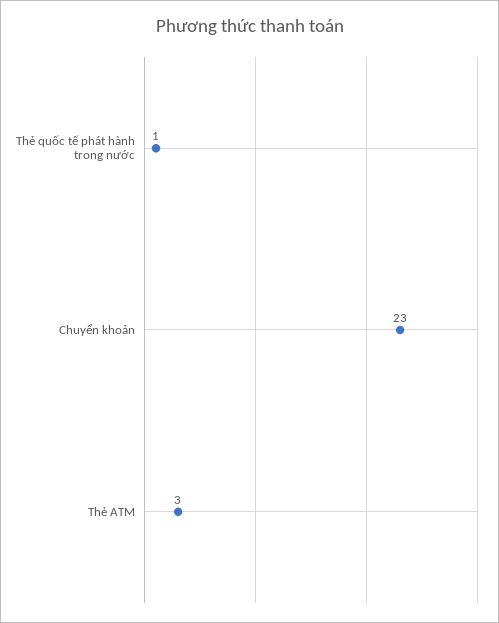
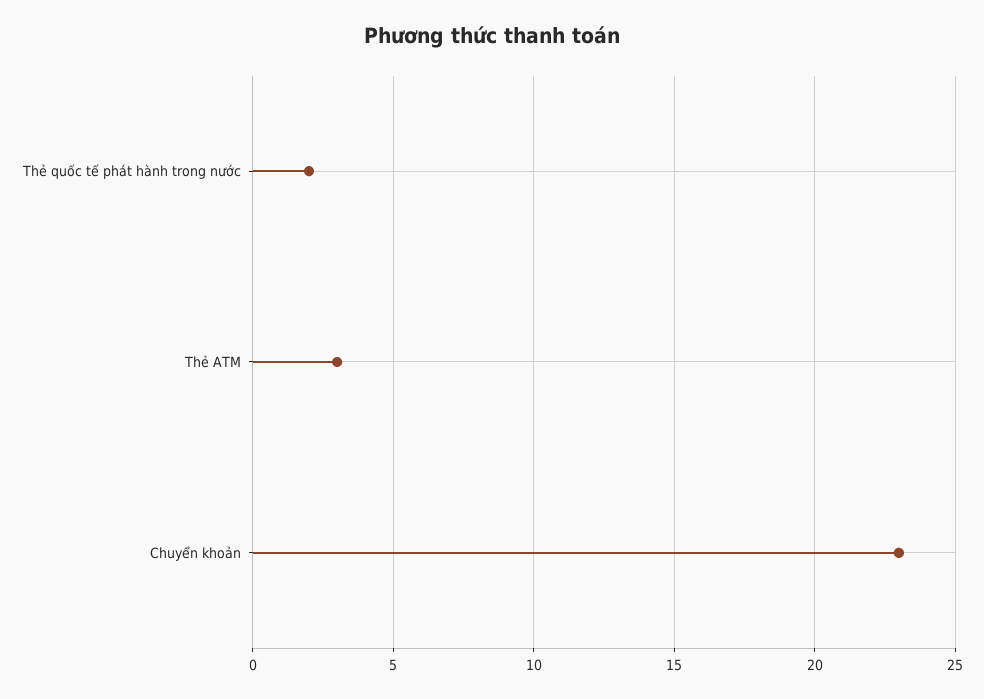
  {
-   "Thẻ quốc tế phát hành trong nước": 1,
+   "Thẻ quốc tế phát hành trong nước": 2,
    "Chuyển khoản": 23,
    "Thẻ ATM": 3
  }

